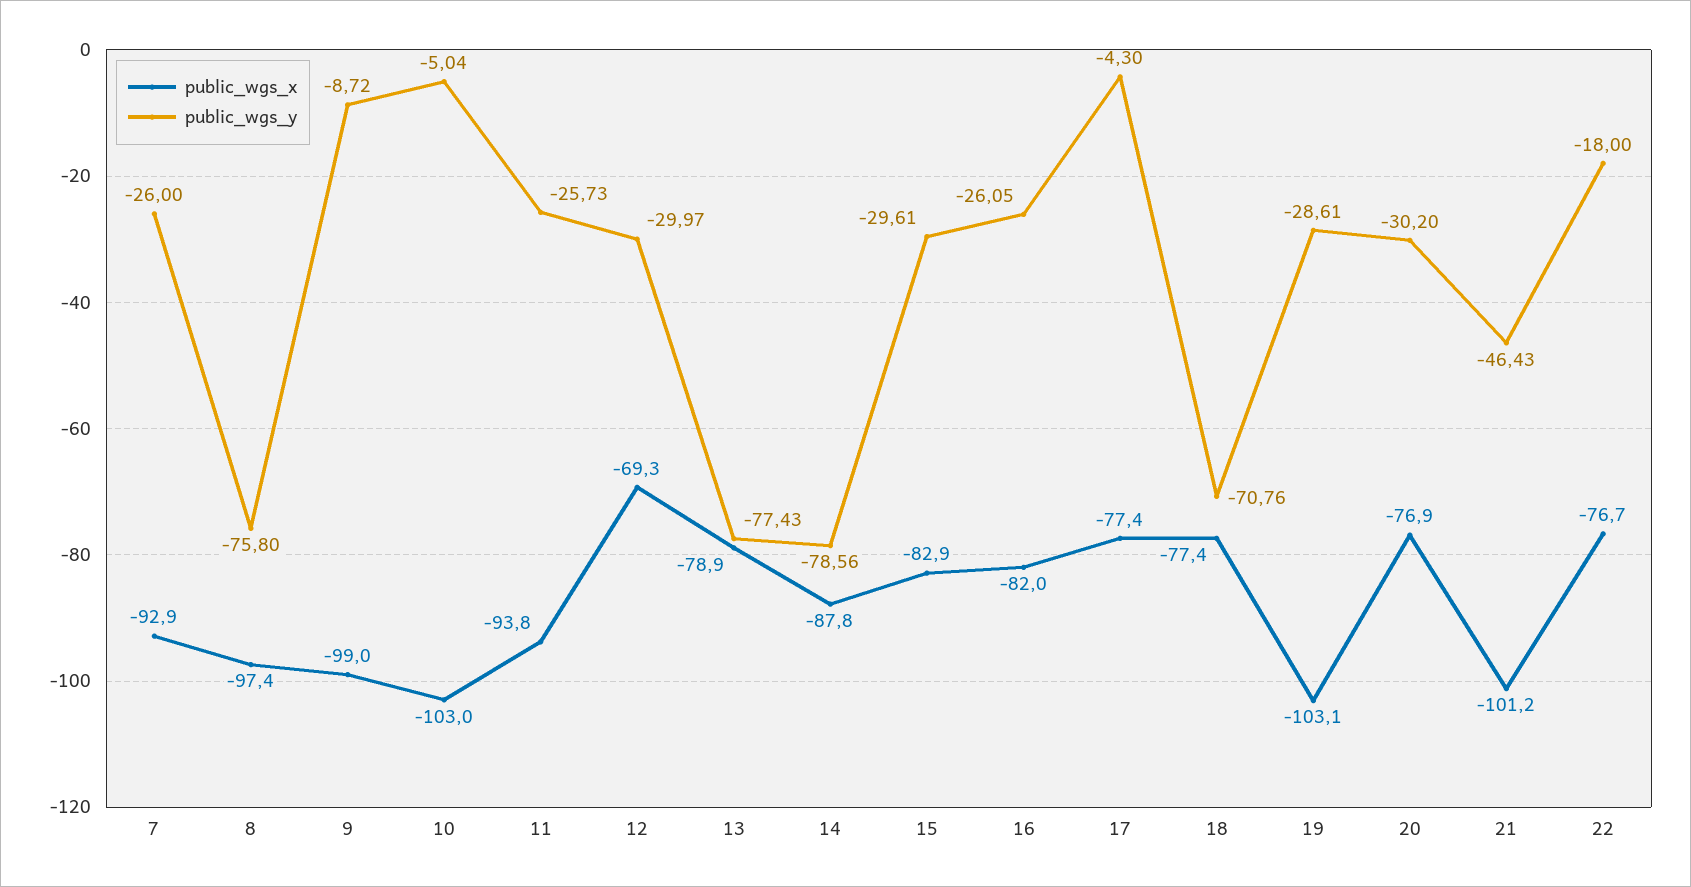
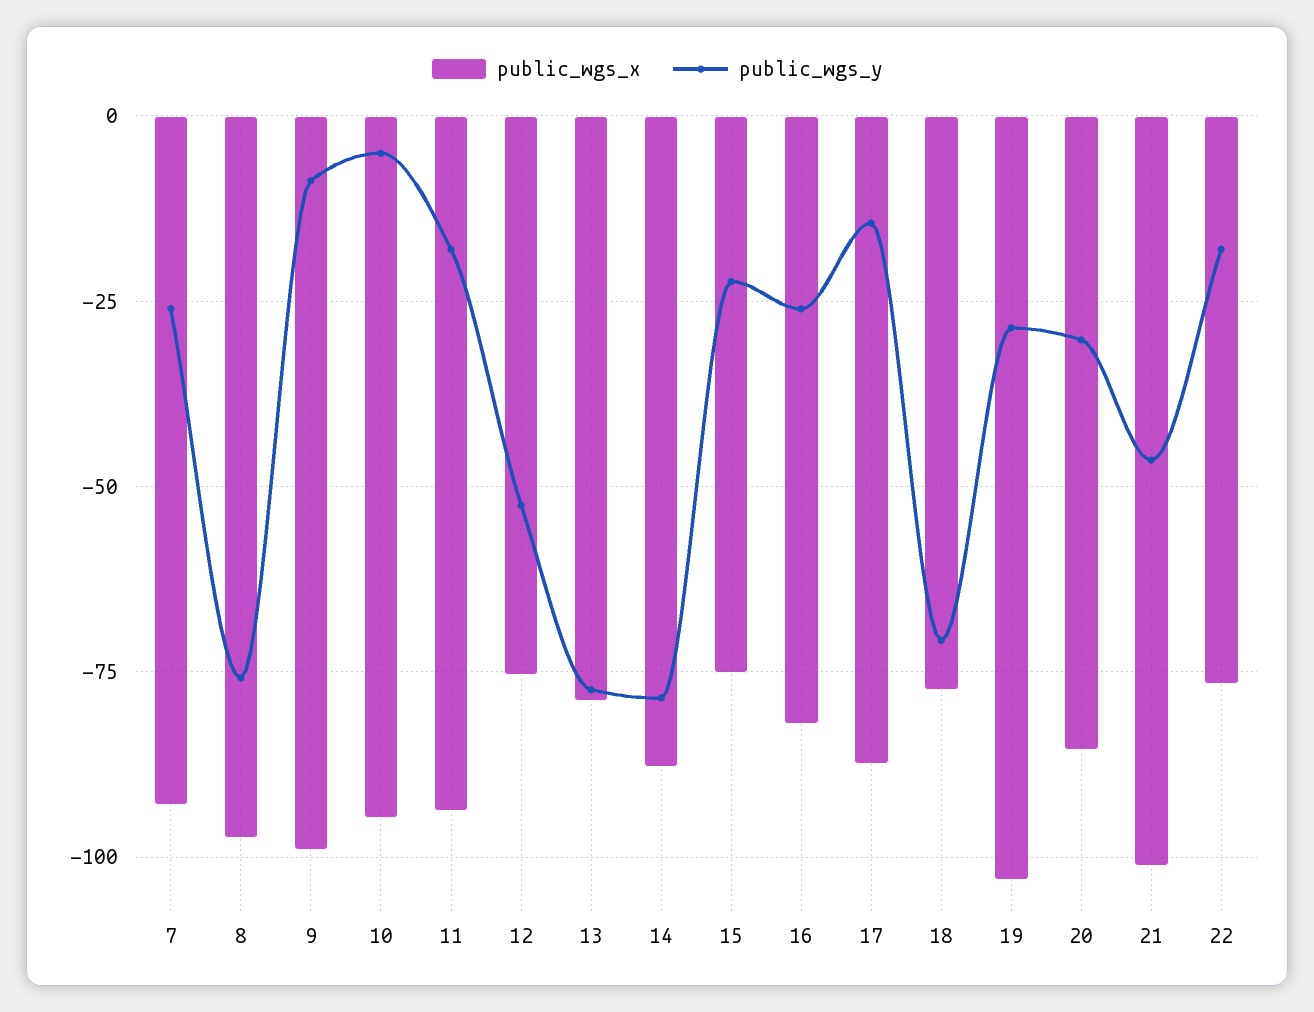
  {
    "public_wgs_x": {
      "7": -92.9,
      "8": -97.4,
      "9": -99,
-     "10": -103,
+     "10": -95,
      "11": -93.8,
-     "12": -69.3,
+     "12": -75,
      "13": -78.9,
      "14": -87.8,
-     "15": -82.9,
+     "15": -75,
      "16": -82,
-     "17": -77.4,
+     "17": -87.5,
      "18": -77.4,
      "19": -103.1,
-     "20": -76.9,
+     "20": -85,
      "21": -101.2,
      "22": -76.7
    },
    "public_wgs_y": {
      "7": -26,
      "8": -75.8,
      "9": -8.72,
      "10": -5.04,
-     "11": -25.73,
+     "11": -17.5,
-     "12": -29.97,
+     "12": -52.5,
      "13": -77.43,
      "14": -78.56,
-     "15": -29.61,
+     "15": -22.5,
      "16": -26.05,
-     "17": -4.3,
+     "17": -15,
      "18": -70.76,
      "19": -28.61,
      "20": -30.2,
      "21": -46.43,
      "22": -18
    }
  }

